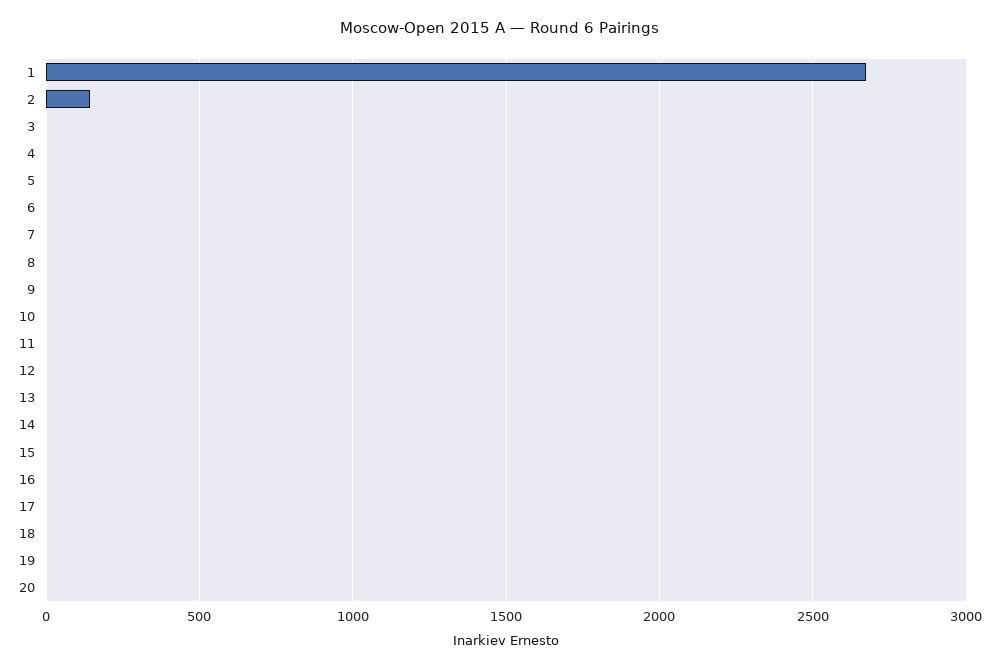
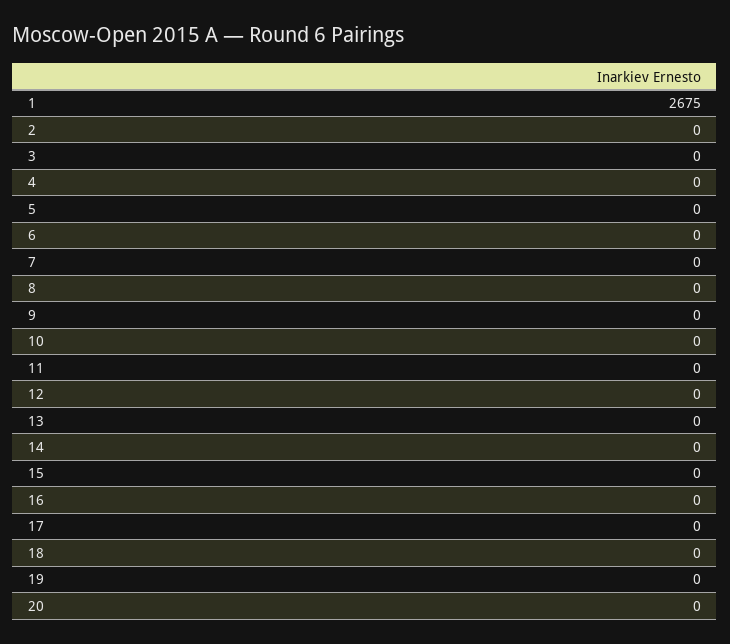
  {
    "1": 2675,
-   "2": 150,
+   "2": 0,
    "3": 0,
    "4": 0,
    "5": 0,
    "6": 0,
    "7": 0,
    "8": 0,
    "9": 0,
    "10": 0,
    "11": 0,
    "12": 0,
    "13": 0,
    "14": 0,
    "15": 0,
    "16": 0,
    "17": 0,
    "18": 0,
    "19": 0,
    "20": 0
  }

